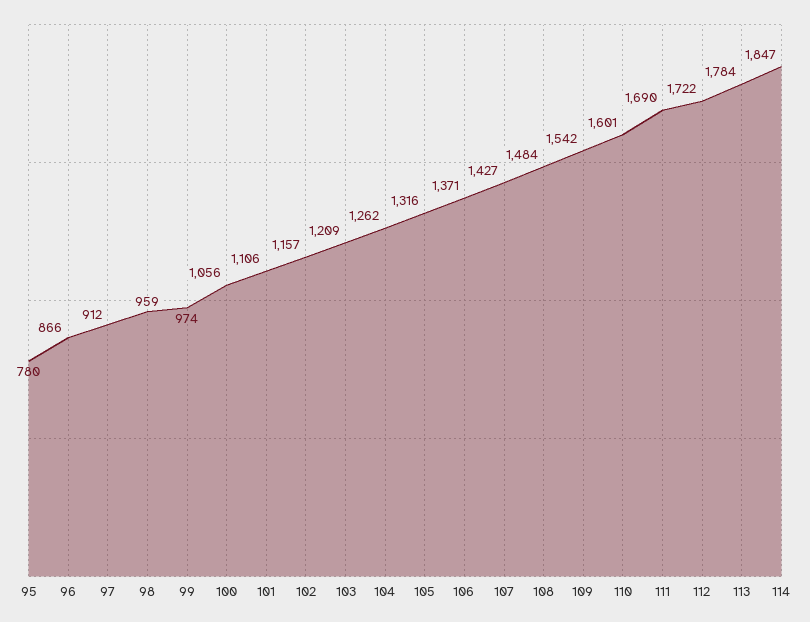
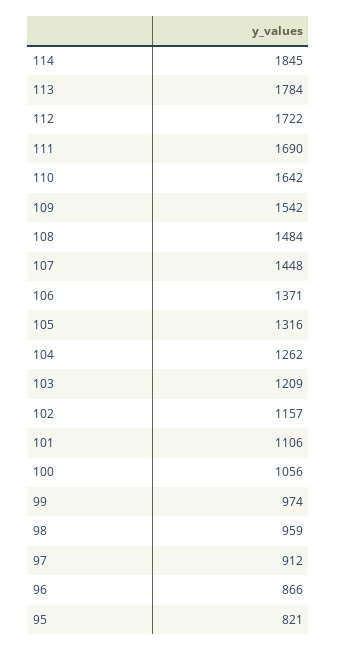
  {
-   "95": 780,
+   "95": 821,
    "96": 866,
    "97": 912,
    "98": 959,
    "99": 974,
    "100": 1056,
    "101": 1106,
    "102": 1157,
    "103": 1209,
    "104": 1262,
    "105": 1316,
    "106": 1371,
-   "107": 1427,
+   "107": 1448,
    "108": 1484,
    "109": 1542,
-   "110": 1601,
+   "110": 1642,
    "111": 1690,
    "112": 1722,
    "113": 1784,
-   "114": 1847
+   "114": 1845
  }

